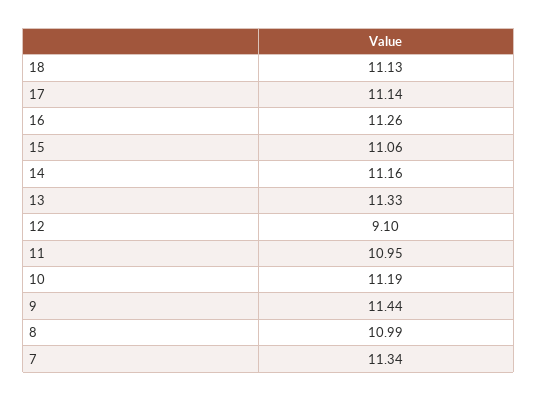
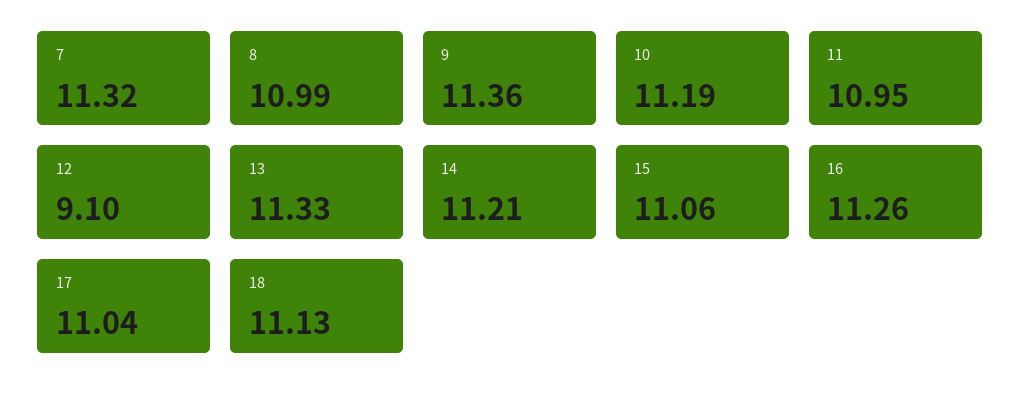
  {
    "18": 11.13,
-   "17": 11.14,
+   "17": 11.04,
    "16": 11.26,
    "15": 11.06,
-   "14": 11.16,
+   "14": 11.21,
    "13": 11.33,
    "12": 9.1,
    "11": 10.95,
    "10": 11.19,
-   "9": 11.44,
+   "9": 11.36,
    "8": 10.99,
-   "7": 11.34
+   "7": 11.32
  }

